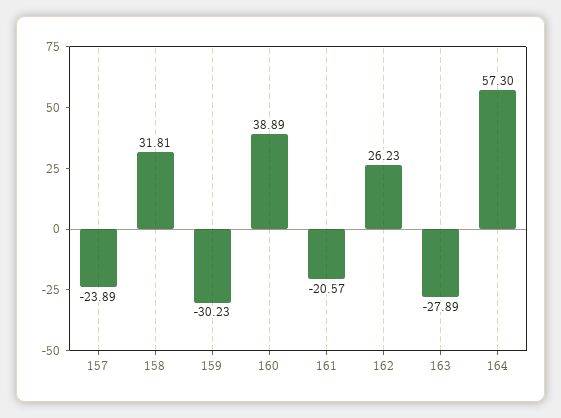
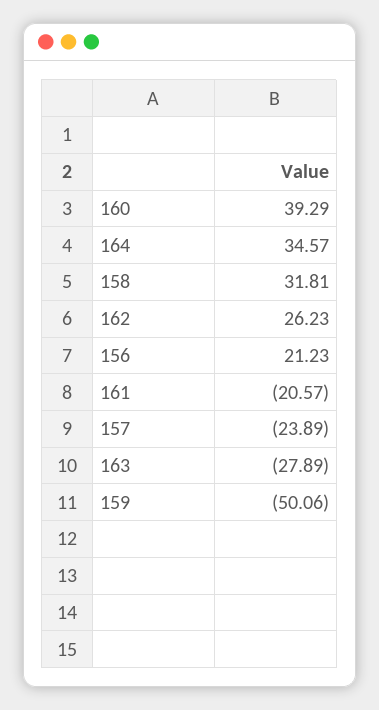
  {
    "157": -23.89,
    "158": 31.81,
-   "159": -30.23,
+   "159": -50.06,
-   "160": 38.89,
+   "160": 39.29,
    "161": -20.57,
    "162": 26.23,
    "163": -27.89,
-   "164": 57.3
+   "164": 34.57,
+   "156": 21.23
  }

